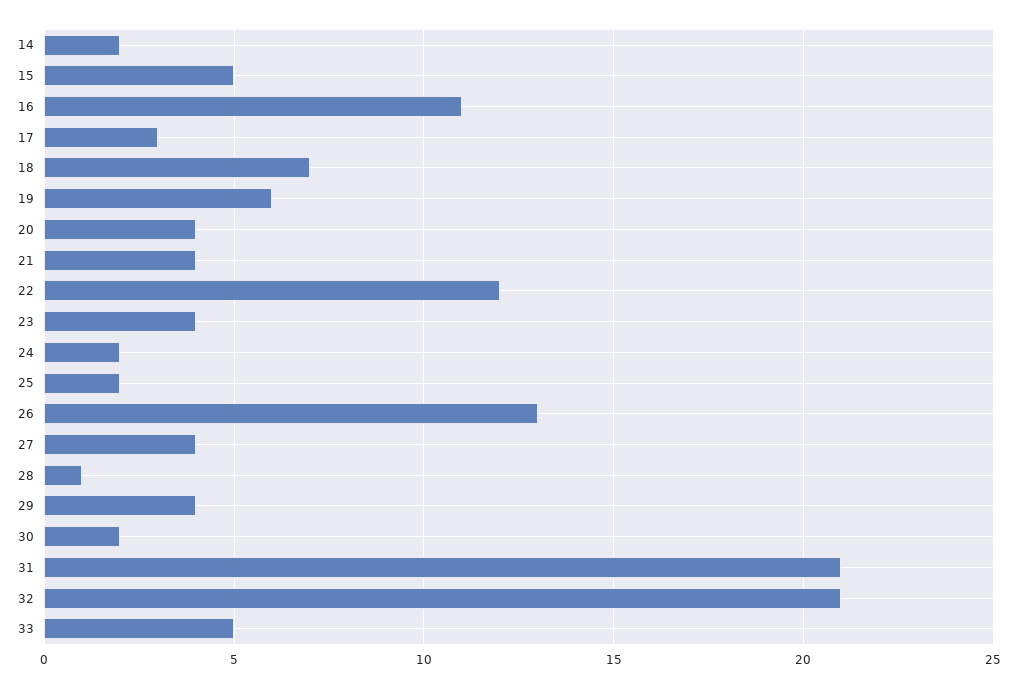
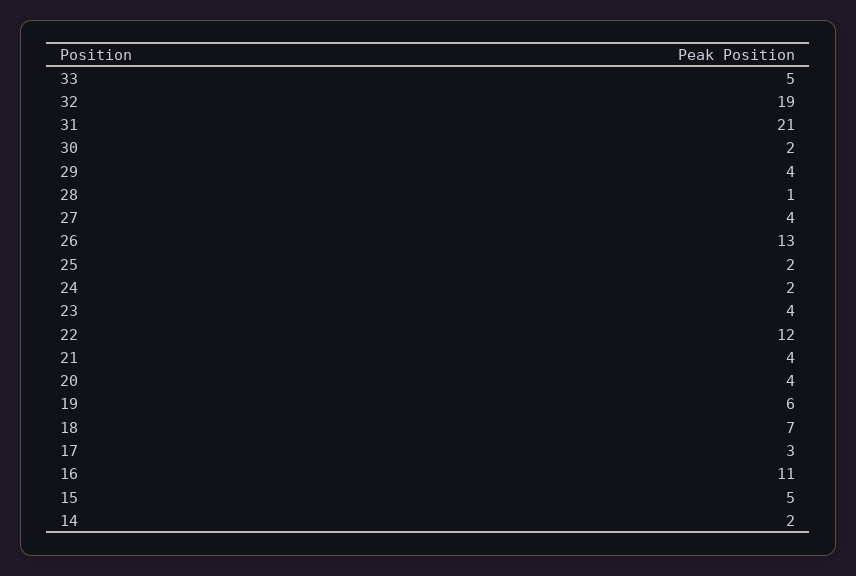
  {
    "14": 2,
    "15": 5,
    "16": 11,
    "17": 3,
    "18": 7,
    "19": 6,
    "20": 4,
    "21": 4,
    "22": 12,
    "23": 4,
    "24": 2,
    "25": 2,
    "26": 13,
    "27": 4,
    "28": 1,
    "29": 4,
    "30": 2,
    "31": 21,
-   "32": 21,
+   "32": 19,
    "33": 5
  }

